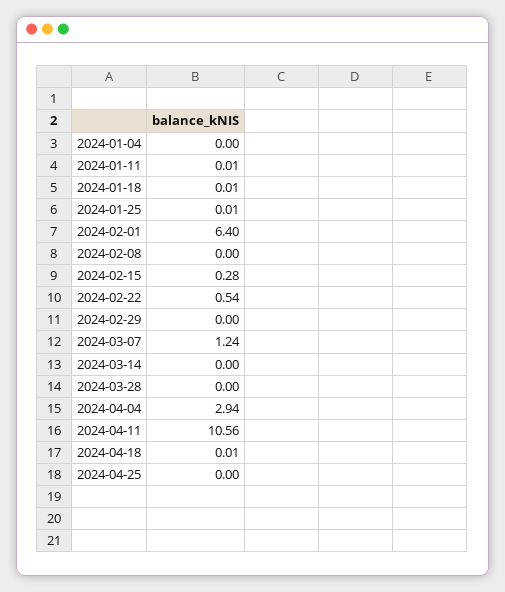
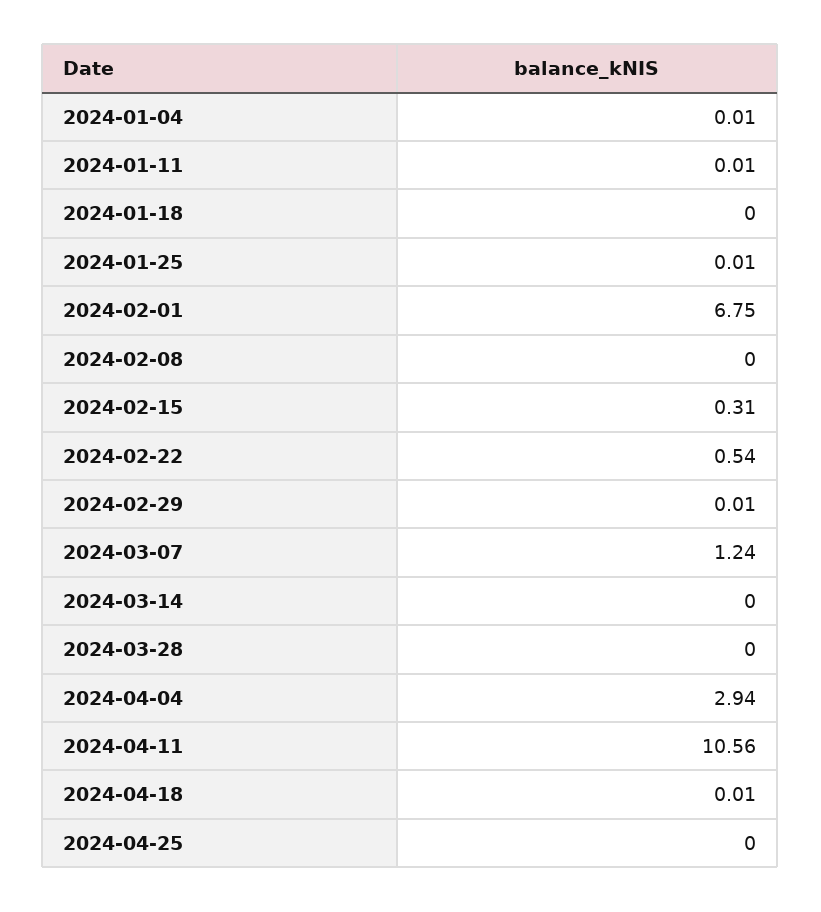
  {
-   "2024-01-04": 0,
+   "2024-01-04": 0.01,
    "2024-01-11": 0.01,
-   "2024-01-18": 0.01,
+   "2024-01-18": 0,
    "2024-01-25": 0.01,
-   "2024-02-01": 6.4,
+   "2024-02-01": 6.75,
    "2024-02-08": 0,
-   "2024-02-15": 0.28,
+   "2024-02-15": 0.31,
    "2024-02-22": 0.54,
-   "2024-02-29": 0,
+   "2024-02-29": 0.01,
    "2024-03-07": 1.24,
    "2024-03-14": 0,
    "2024-03-28": 0,
    "2024-04-04": 2.94,
    "2024-04-11": 10.56,
    "2024-04-18": 0.01,
    "2024-04-25": 0
  }

